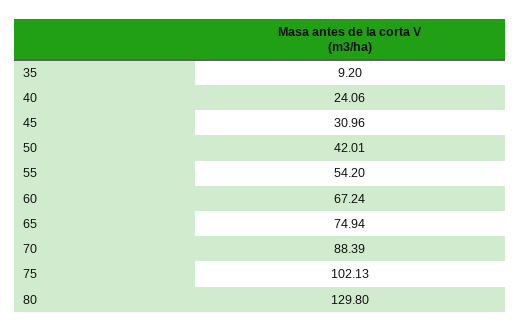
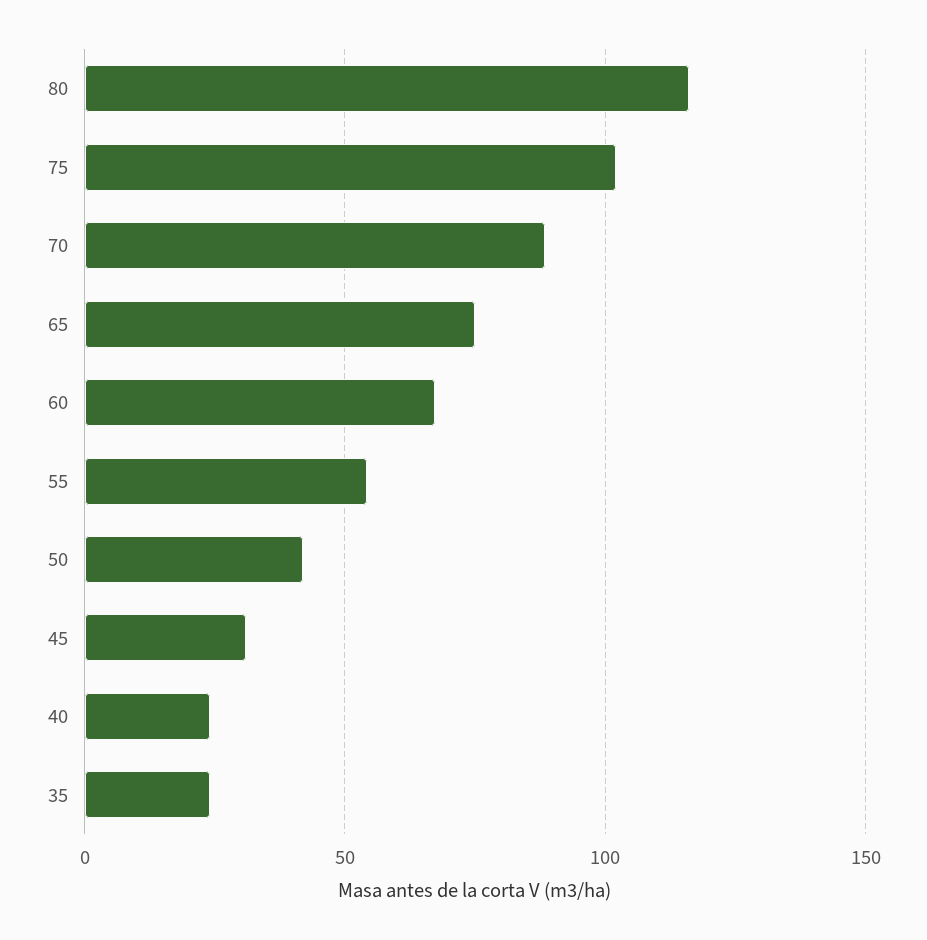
  {
-   "35": 9.2,
+   "35": 25,
    "40": 24.06,
    "45": 30.96,
    "50": 42.01,
    "55": 54.2,
    "60": 67.24,
    "65": 74.94,
    "70": 88.39,
    "75": 102.13,
-   "80": 129.8
+   "80": 115
  }

